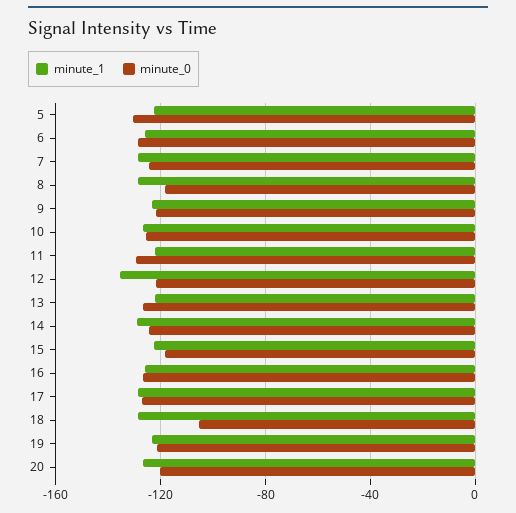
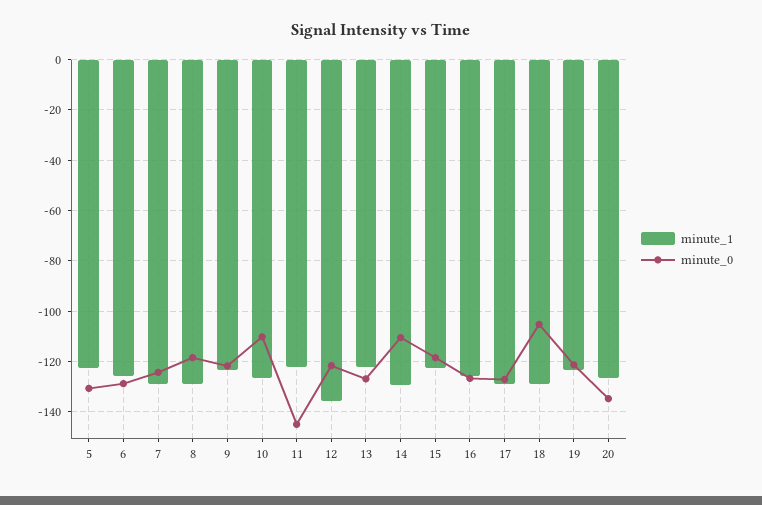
  {
    "minute_1": {
      "5": -122.5,
      "6": -125,
      "7": -130,
      "8": -130,
      "9": -122.5,
      "10": -127.5,
      "11": -122.5,
      "12": -135,
      "13": -122.5,
      "14": -130,
      "15": -122.5,
      "16": -125,
      "17": -130,
      "18": -130,
      "19": -122.5,
      "20": -127.5
    },
    "minute_0": {
      "5": -130,
      "6": -127.5,
      "7": -125,
      "8": -117.5,
      "9": -122.5,
-     "10": -125,
+     "10": -110,
-     "11": -130,
+     "11": -145,
      "12": -122.5,
      "13": -127.5,
-     "14": -125,
+     "14": -110,
      "15": -117.5,
      "16": -127.5,
      "17": -127.5,
      "18": -105,
      "19": -122.5,
-     "20": -120
+     "20": -135
    }
  }

